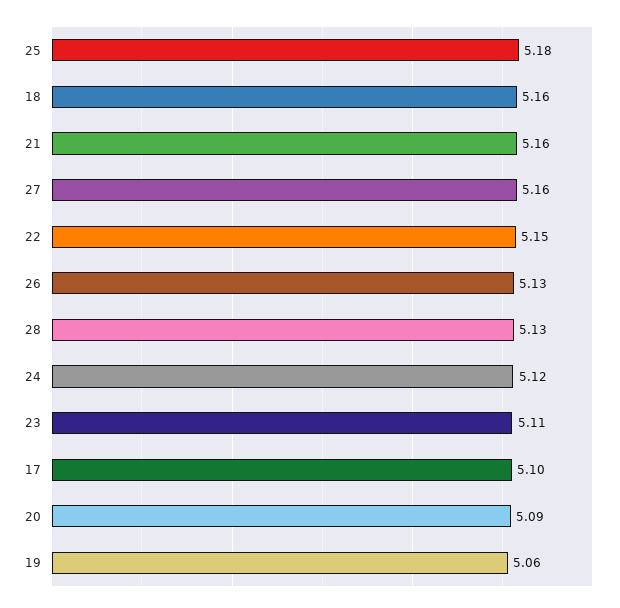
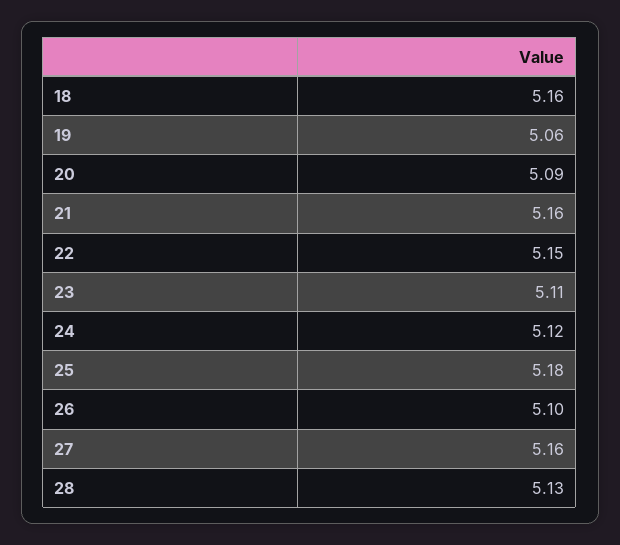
  {
    "25": 5.18,
    "18": 5.16,
    "21": 5.16,
    "27": 5.16,
    "22": 5.15,
-   "26": 5.13,
+   "26": 5.1,
    "28": 5.13,
    "24": 5.12,
    "23": 5.11,
-   "17": 5.1,
    "20": 5.09,
    "19": 5.06
  }

